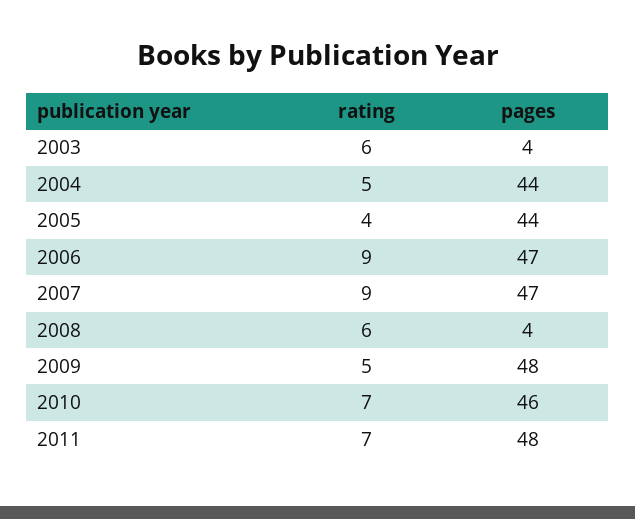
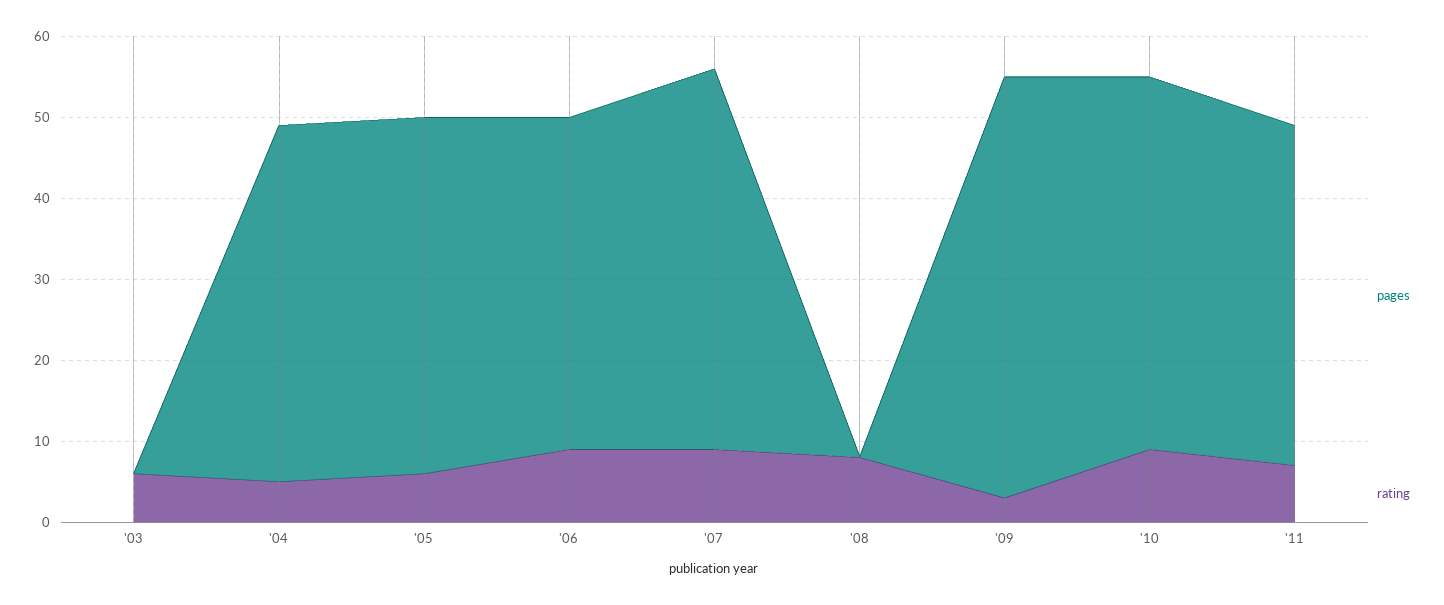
  {
    "rating": {
      "2003": 6,
      "2004": 5,
-     "2005": 4,
+     "2005": 6,
      "2006": 9,
      "2007": 9,
-     "2008": 6,
+     "2008": 8,
-     "2009": 5,
+     "2009": 3,
-     "2010": 7,
+     "2010": 9,
      "2011": 7
    },
    "pages": {
-     "2003": 4,
+     "2003": 0,
      "2004": 44,
      "2005": 44,
-     "2006": 47,
+     "2006": 41,
      "2007": 47,
-     "2008": 4,
+     "2008": 0,
-     "2009": 48,
+     "2009": 52,
      "2010": 46,
-     "2011": 48
+     "2011": 42
    }
  }

